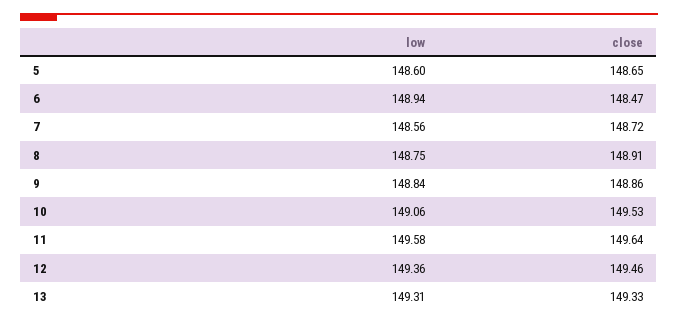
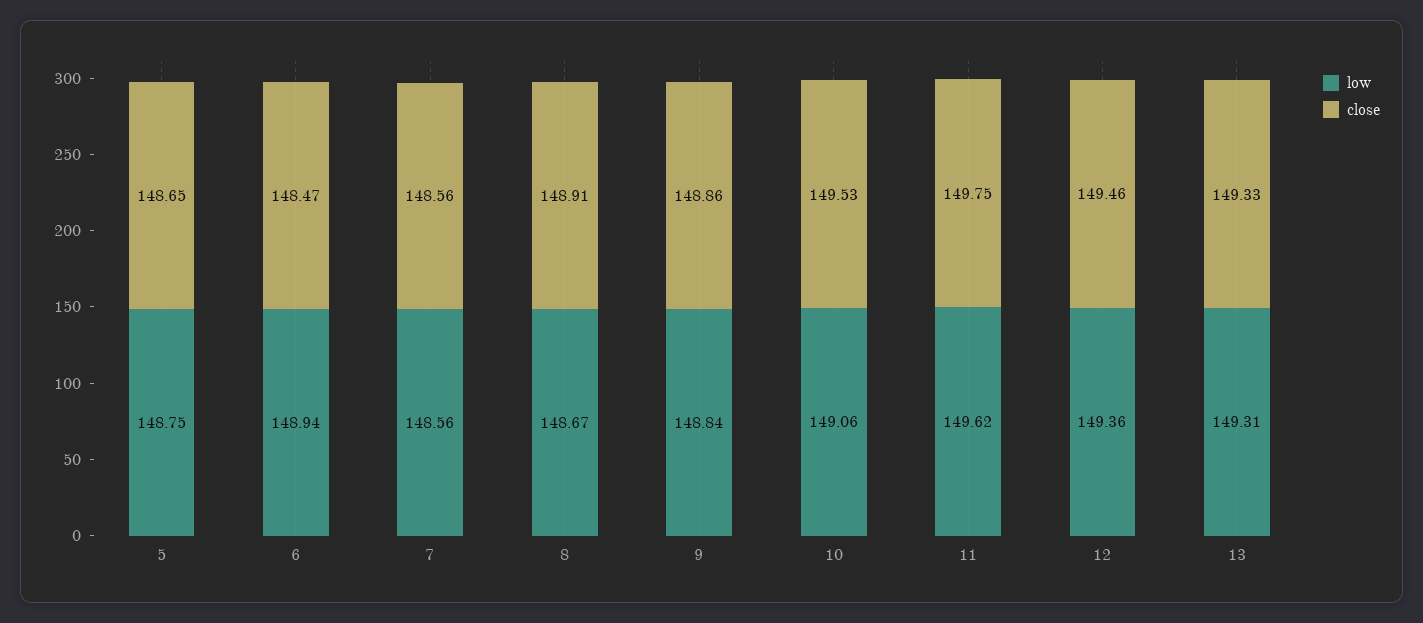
  {
    "low": {
-     "5": 148.6,
+     "5": 148.75,
      "6": 148.94,
      "7": 148.56,
-     "8": 148.75,
+     "8": 148.67,
      "9": 148.84,
      "10": 149.06,
-     "11": 149.58,
+     "11": 149.62,
      "12": 149.36,
      "13": 149.31
    },
    "close": {
      "5": 148.65,
      "6": 148.47,
-     "7": 148.72,
+     "7": 148.56,
      "8": 148.91,
      "9": 148.86,
      "10": 149.53,
-     "11": 149.64,
+     "11": 149.75,
      "12": 149.46,
      "13": 149.33
    }
  }

